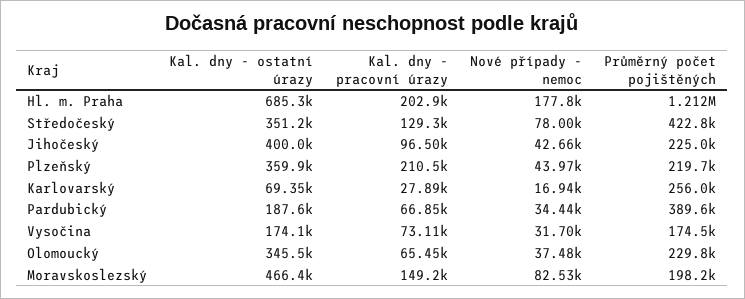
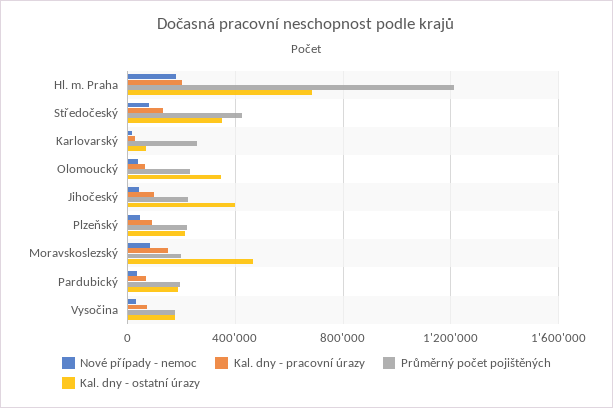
  {
    "Kal. dny - ostatní úrazy": {
      "Hl. m. Praha": 685300,
      "Středočeský": 351200,
      "Jihočeský": 400000,
-     "Plzeňský": 359900,
+     "Plzeňský": 200000,
      "Karlovarský": 69350,
      "Pardubický": 187600,
      "Vysočina": 174100,
      "Olomoucký": 345500,
      "Moravskoslezský": 466400
    },
    "Kal. dny - pracovní úrazy": {
      "Hl. m. Praha": 202900,
      "Středočeský": 129300,
      "Jihočeský": 96500,
-     "Plzeňský": 210500,
+     "Plzeňský": 100000,
      "Karlovarský": 27890,
      "Pardubický": 66850,
      "Vysočina": 73110,
      "Olomoucký": 65450,
      "Moravskoslezský": 149200
    },
    "Nové případy - nemoc": {
      "Hl. m. Praha": 177800,
      "Středočeský": 78000,
      "Jihočeský": 42660,
      "Plzeňský": 43970,
      "Karlovarský": 16940,
      "Pardubický": 34440,
      "Vysočina": 31700,
      "Olomoucký": 37480,
      "Moravskoslezský": 82530
    },
    "Průměrný počet pojištěných": {
      "Hl. m. Praha": 1212000,
      "Středočeský": 422800,
      "Jihočeský": 225000,
      "Plzeňský": 219700,
      "Karlovarský": 256000,
-     "Pardubický": 389600,
+     "Pardubický": 200000,
      "Vysočina": 174500,
      "Olomoucký": 229800,
      "Moravskoslezský": 198200
    }
  }

